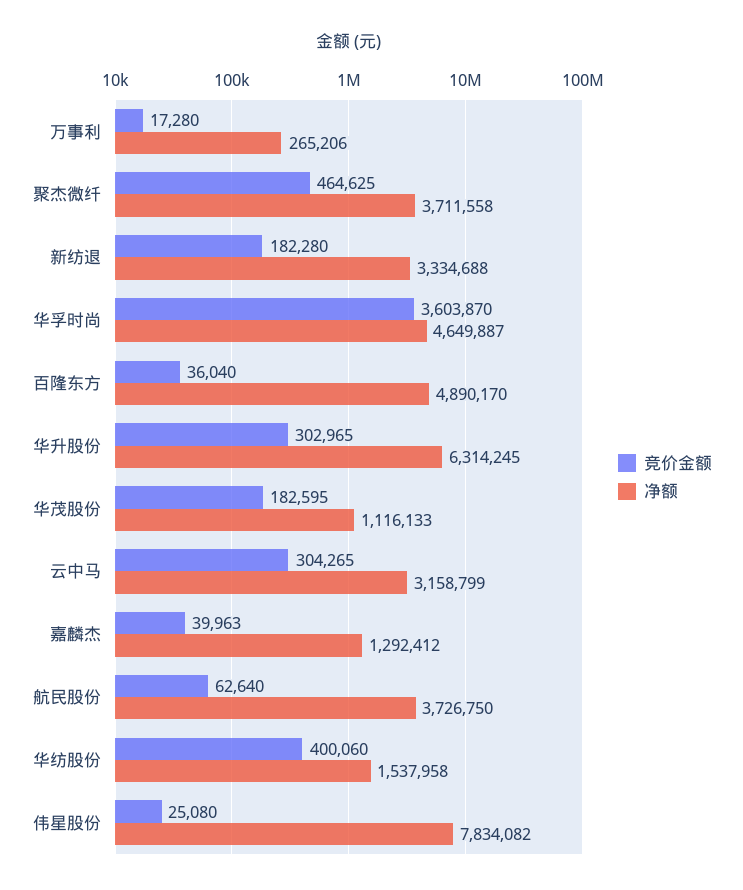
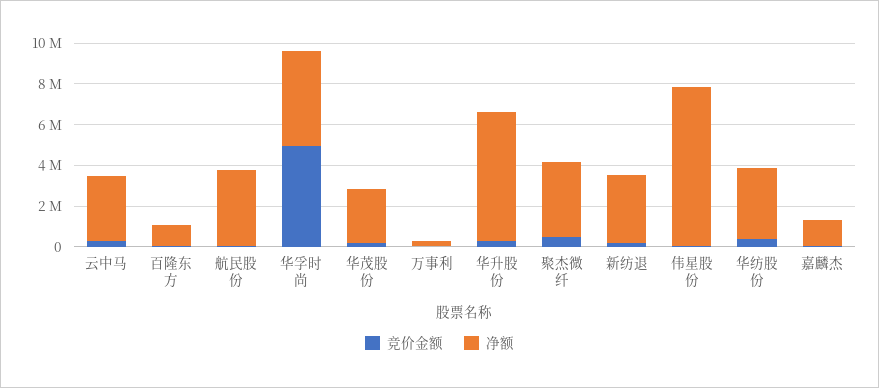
  {
    "竞价金额": {
      "万事利": 17280,
      "聚杰微纤": 464625,
      "新纺退": 182280,
-     "华孚时尚": 3603870,
+     "华孚时尚": 5000000,
      "百隆东方": 36040,
      "华升股份": 302965,
      "华茂股份": 182595,
      "云中马": 304265,
      "嘉麟杰": 39963,
      "航民股份": 62640,
      "华纺股份": 400060,
      "伟星股份": 25080
    },
    "净额": {
      "万事利": 265206,
      "聚杰微纤": 3711558,
      "新纺退": 3334688,
      "华孚时尚": 4649887,
-     "百隆东方": 4890170,
+     "百隆东方": 1000000,
      "华升股份": 6314245,
-     "华茂股份": 1116133,
+     "华茂股份": 2500000,
      "云中马": 3158799,
      "嘉麟杰": 1292412,
      "航民股份": 3726750,
-     "华纺股份": 1537958,
+     "华纺股份": 3500000,
      "伟星股份": 7834082
    }
  }

